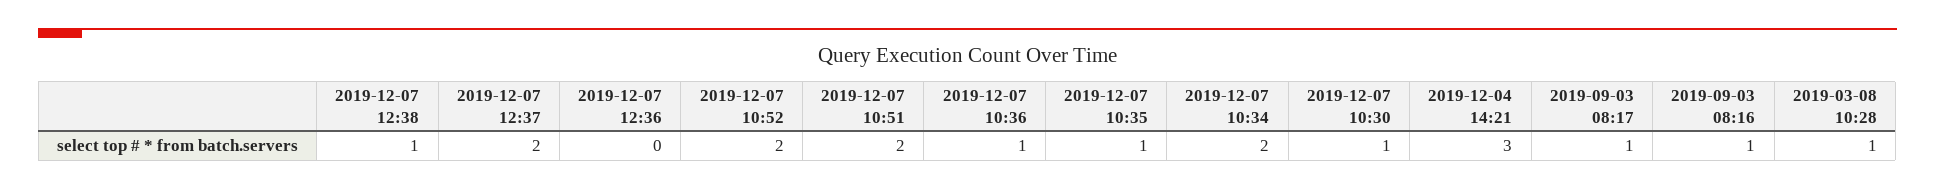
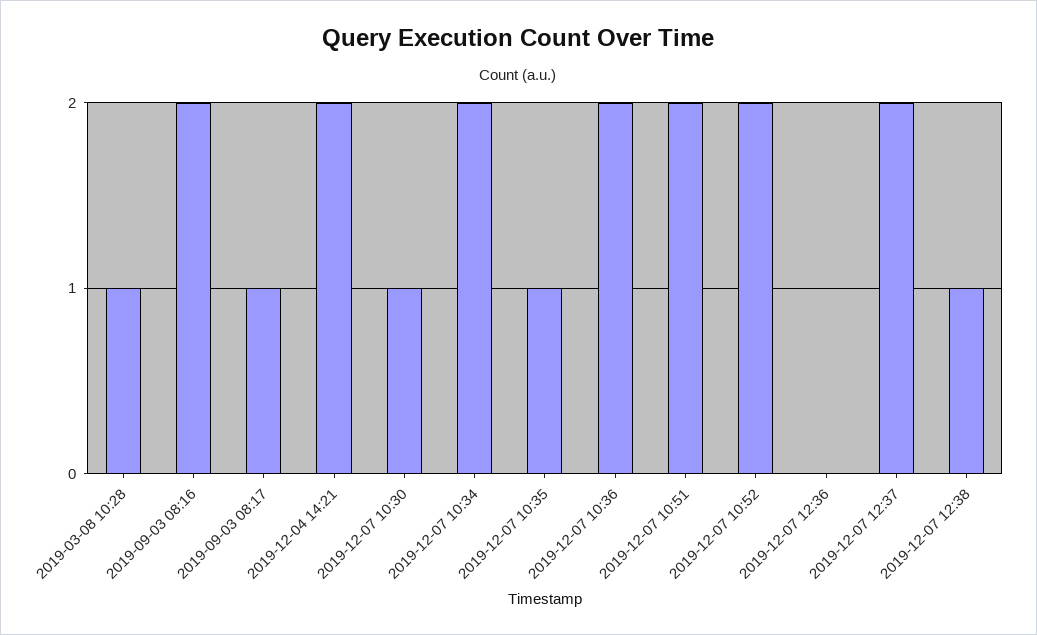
  {
    "2019-12-07 12:38": 1,
    "2019-12-07 12:37": 2,
    "2019-12-07 12:36": 0,
    "2019-12-07 10:52": 2,
    "2019-12-07 10:51": 2,
-   "2019-12-07 10:36": 1,
+   "2019-12-07 10:36": 2,
    "2019-12-07 10:35": 1,
    "2019-12-07 10:34": 2,
    "2019-12-07 10:30": 1,
-   "2019-12-04 14:21": 3,
+   "2019-12-04 14:21": 2,
    "2019-09-03 08:17": 1,
-   "2019-09-03 08:16": 1,
+   "2019-09-03 08:16": 2,
    "2019-03-08 10:28": 1
  }

